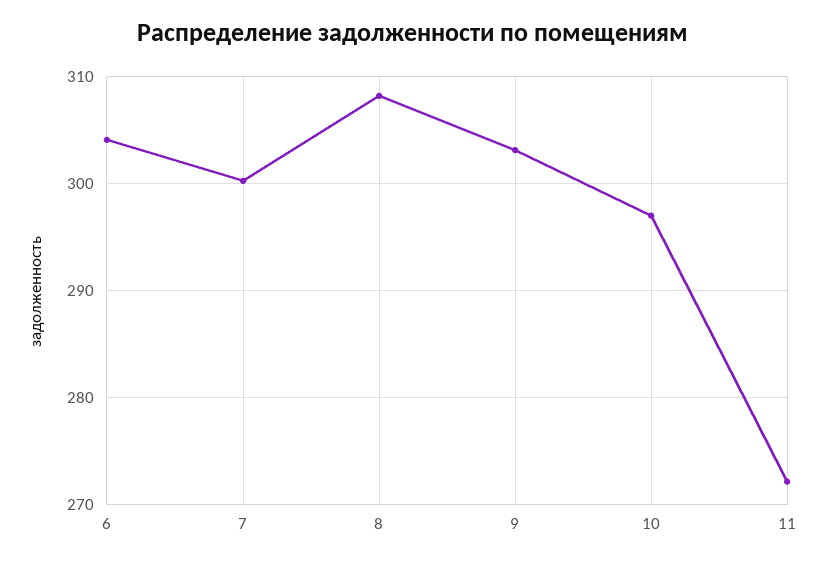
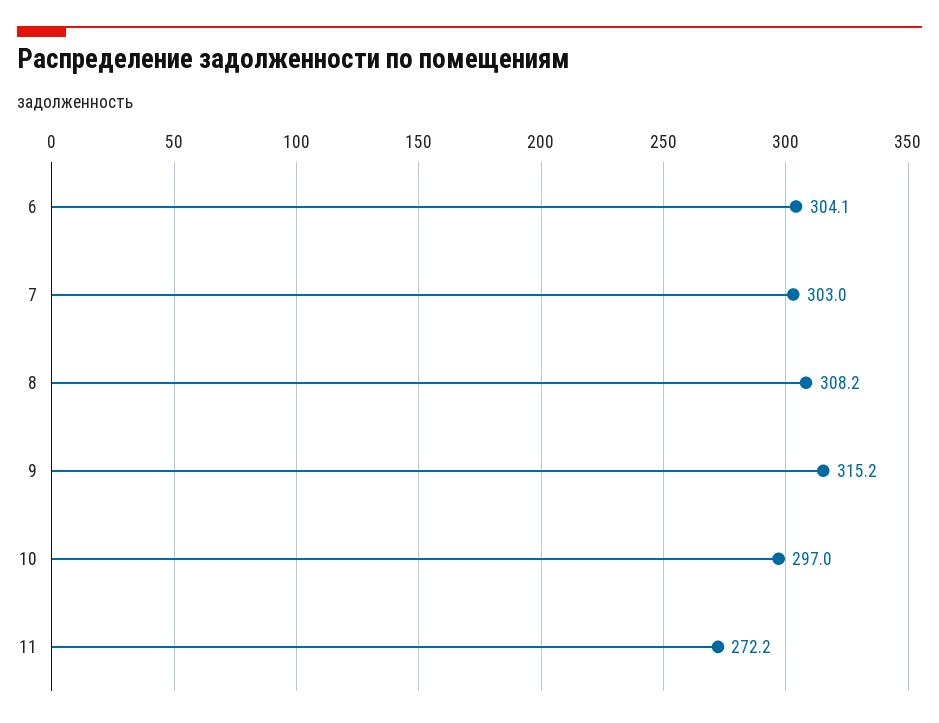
  {
    "6": 304.1,
-   "7": 300,
+   "7": 303,
    "8": 308.2,
-   "9": 303,
+   "9": 315.2,
    "10": 297,
    "11": 272.2
  }

